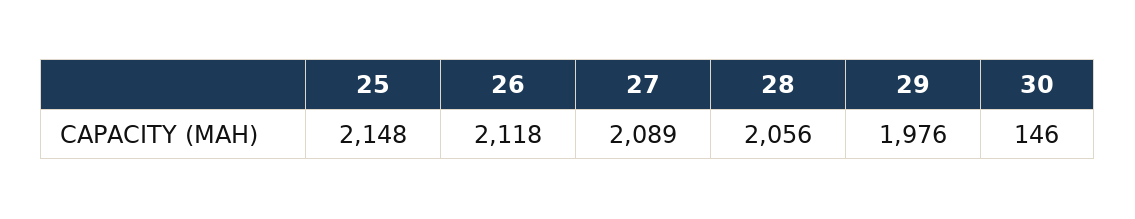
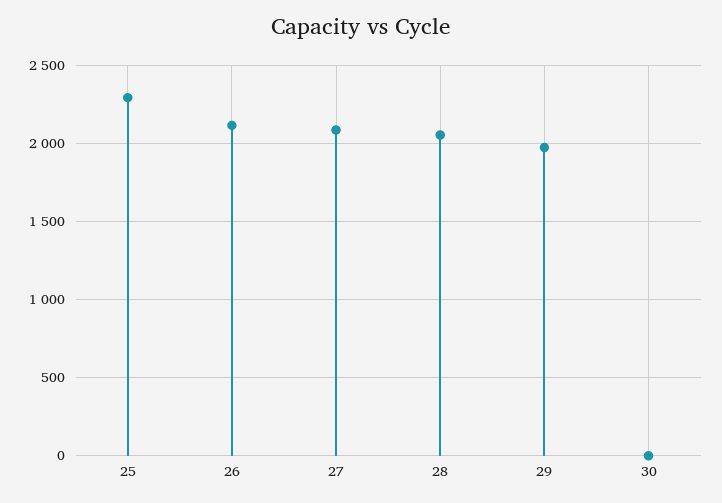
  {
-   "25": 2148,
+   "25": 2300,
    "26": 2118,
    "27": 2089,
    "28": 2056,
    "29": 1976,
-   "30": 146
+   "30": 0
  }

